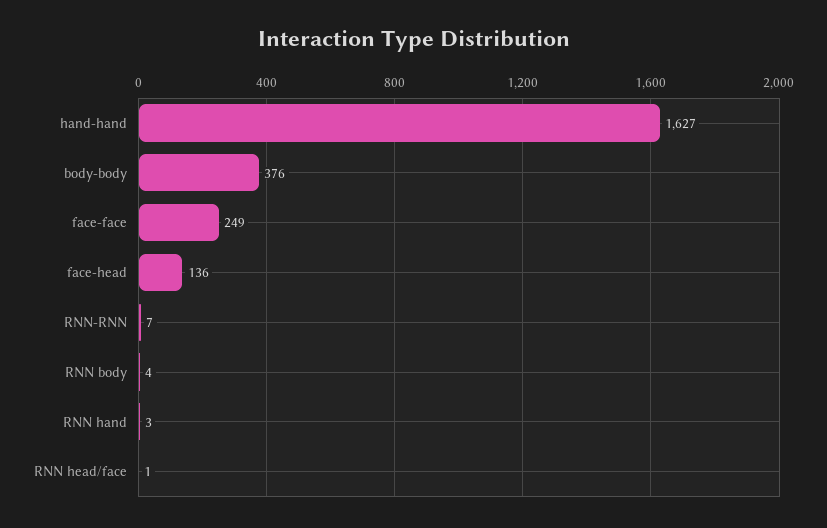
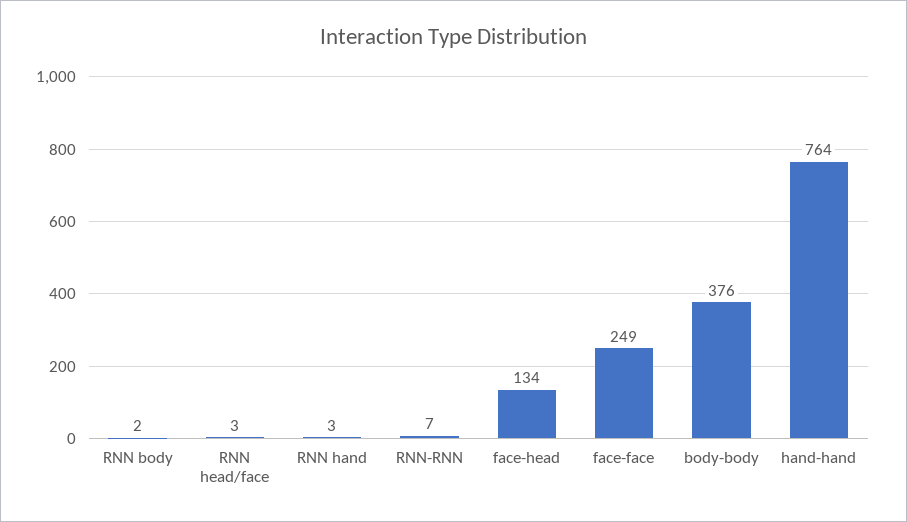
  {
-   "hand-hand": 1627,
+   "hand-hand": 764,
    "body-body": 376,
    "face-face": 249,
-   "face-head": 136,
+   "face-head": 134,
    "RNN-RNN": 7,
-   "RNN body": 4,
+   "RNN body": 2,
    "RNN hand": 3,
-   "RNN head/face": 1
+   "RNN head/face": 3
  }

